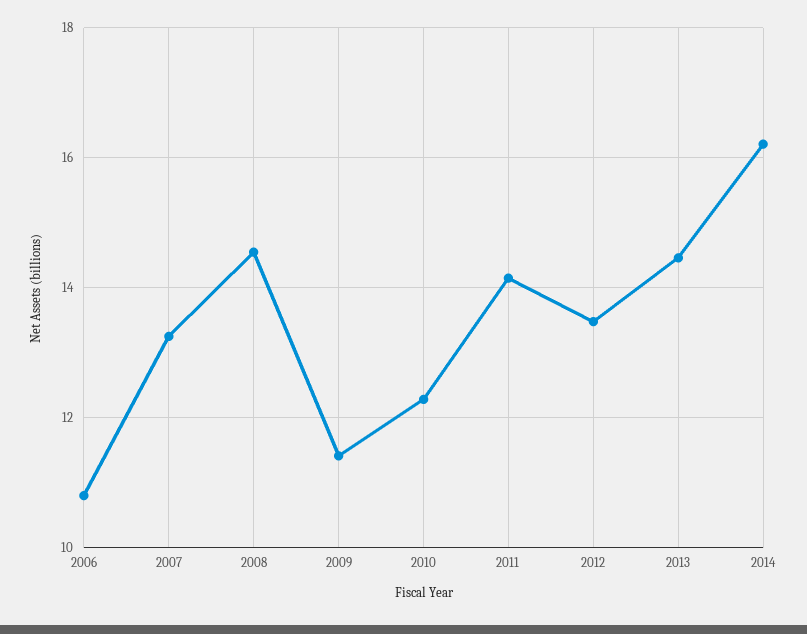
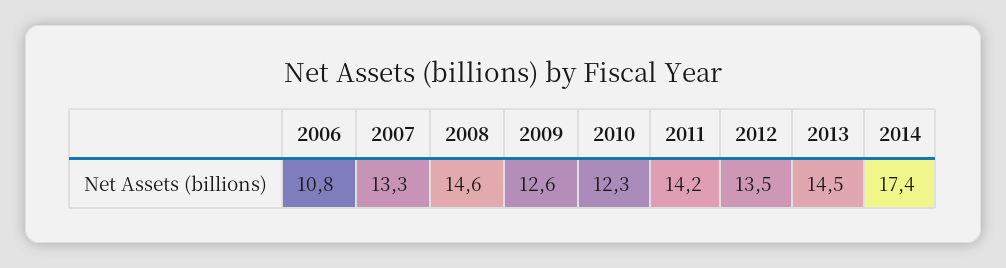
  {
    "2006": 10.8,
    "2007": 13.3,
    "2008": 14.6,
-   "2009": 11.4,
+   "2009": 12.6,
    "2010": 12.3,
    "2011": 14.2,
    "2012": 13.5,
    "2013": 14.5,
-   "2014": 16.2
+   "2014": 17.4
  }

